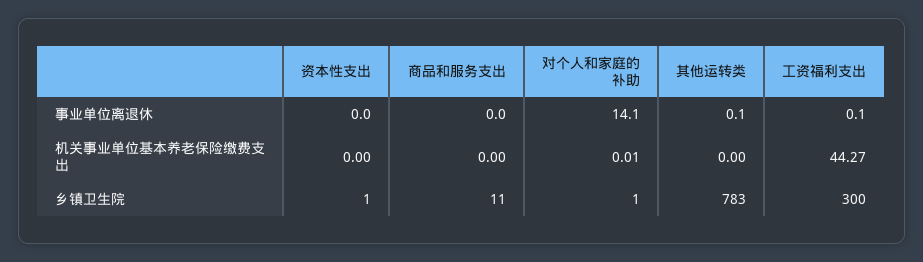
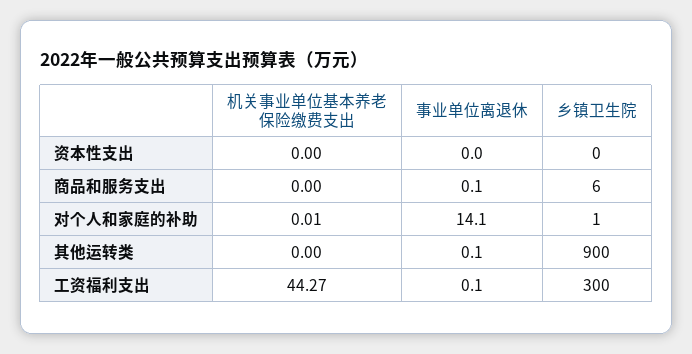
  {
    "资本性支出": {
      "事业单位离退休": 0,
      "机关事业单位基本养老保险缴费支出": 0,
-     "乡镇卫生院": 1
+     "乡镇卫生院": 0
    },
    "商品和服务支出": {
-     "事业单位离退休": 0,
+     "事业单位离退休": 0.1,
      "机关事业单位基本养老保险缴费支出": 0,
-     "乡镇卫生院": 11
+     "乡镇卫生院": 6
    },
    "对个人和家庭的补助": {
      "事业单位离退休": 14.1,
      "机关事业单位基本养老保险缴费支出": 0.01,
      "乡镇卫生院": 1
    },
    "其他运转类": {
      "事业单位离退休": 0.1,
      "机关事业单位基本养老保险缴费支出": 0,
-     "乡镇卫生院": 783
+     "乡镇卫生院": 900
    },
    "工资福利支出": {
      "事业单位离退休": 0.1,
      "机关事业单位基本养老保险缴费支出": 44.27,
      "乡镇卫生院": 300
    }
  }

